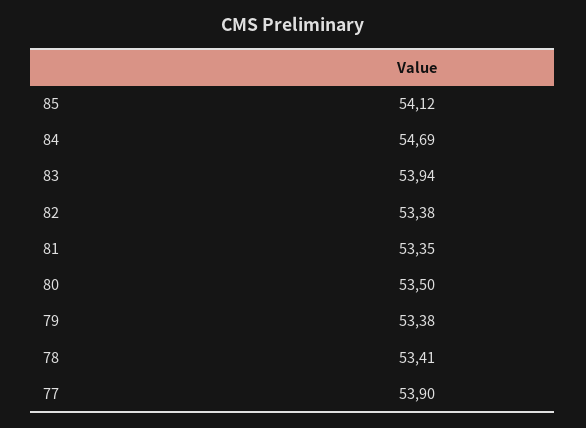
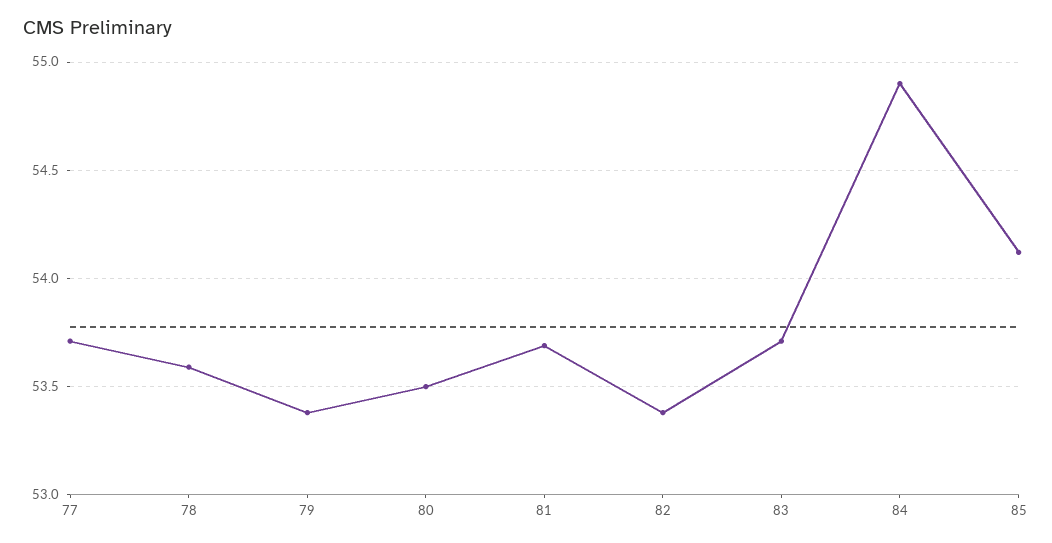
  {
    "85": 54.12,
-   "84": 54.69,
+   "84": 54.9,
-   "83": 53.94,
+   "83": 53.7,
    "82": 53.38,
-   "81": 53.35,
+   "81": 53.7,
    "80": 53.5,
    "79": 53.38,
-   "78": 53.41,
+   "78": 53.6,
-   "77": 53.9
+   "77": 53.7
  }

